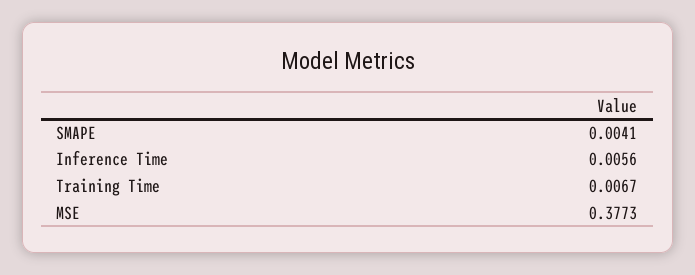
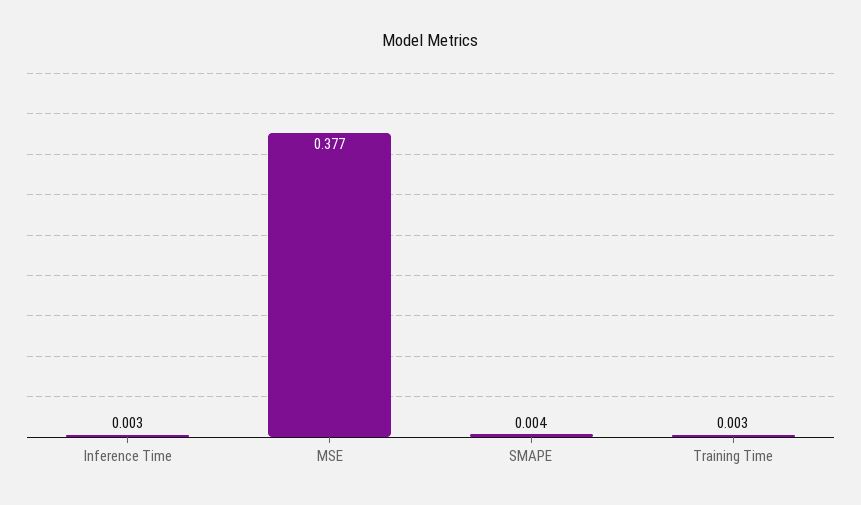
  {
    "SMAPE": 0.0041,
-   "Inference Time": 0.0056,
+   "Inference Time": 0.003,
-   "Training Time": 0.0067,
+   "Training Time": 0.003,
    "MSE": 0.3773
  }

